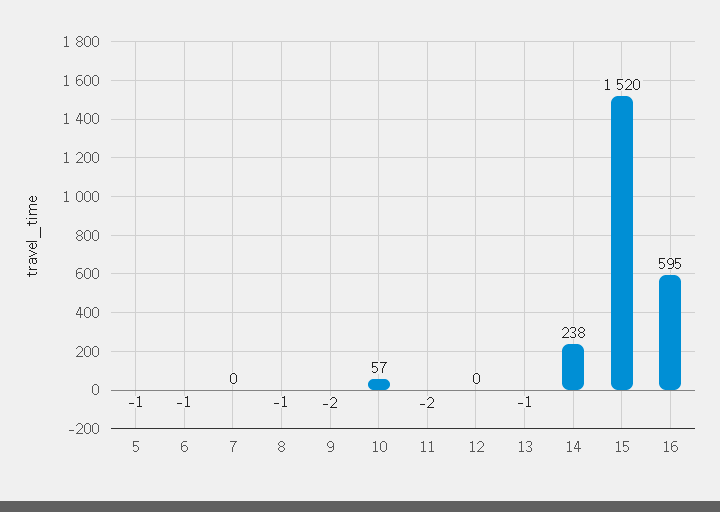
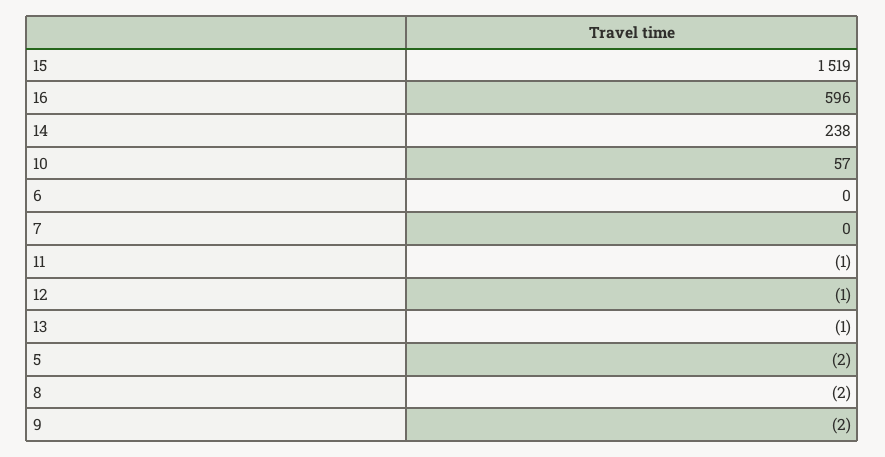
  {
-   "5": -1,
+   "5": -2,
-   "6": -1,
+   "6": 0,
    "7": 0,
-   "8": -1,
+   "8": -2,
    "9": -2,
    "10": 57,
-   "11": -2,
+   "11": -1,
-   "12": 0,
+   "12": -1,
    "13": -1,
    "14": 238,
-   "15": 1520,
+   "15": 1519,
-   "16": 595
+   "16": 596
  }

